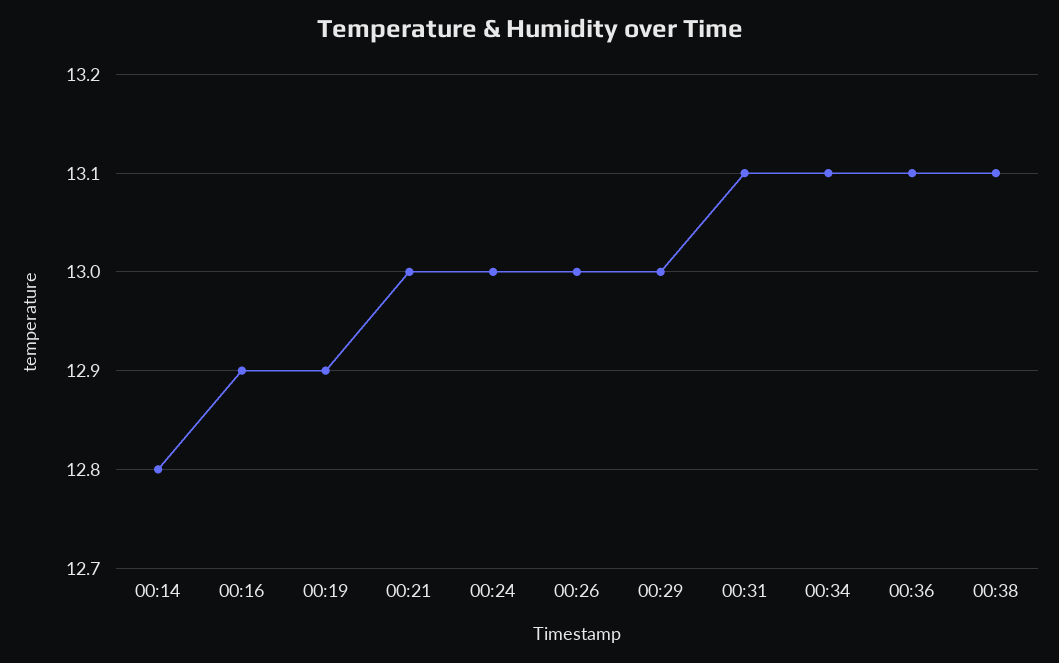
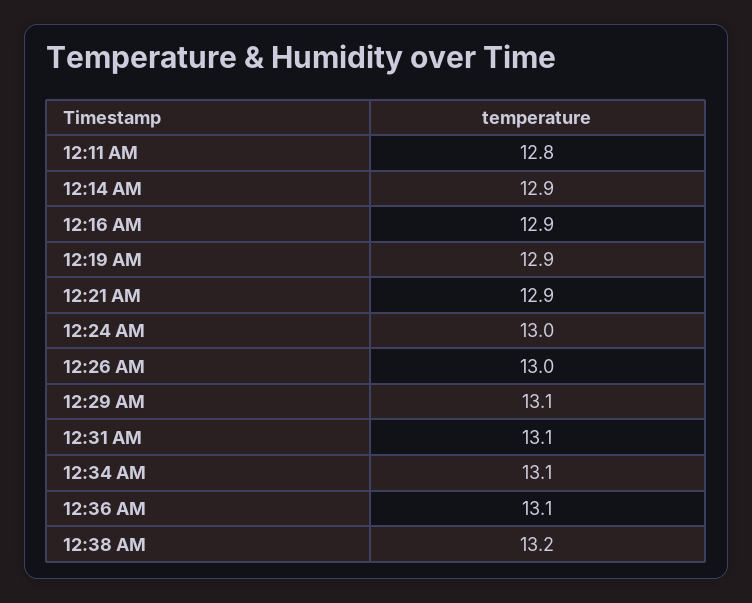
  {
-   "00:14": 12.8,
+   "00:14": 12.9,
    "00:16": 12.9,
    "00:19": 12.9,
-   "00:21": 13,
+   "00:21": 12.9,
    "00:24": 13,
    "00:26": 13,
-   "00:29": 13,
+   "00:29": 13.1,
    "00:31": 13.1,
    "00:34": 13.1,
    "00:36": 13.1,
-   "00:38": 13.1
+   "00:38": 13.2,
+   "12:11 AM": 12.8
  }

